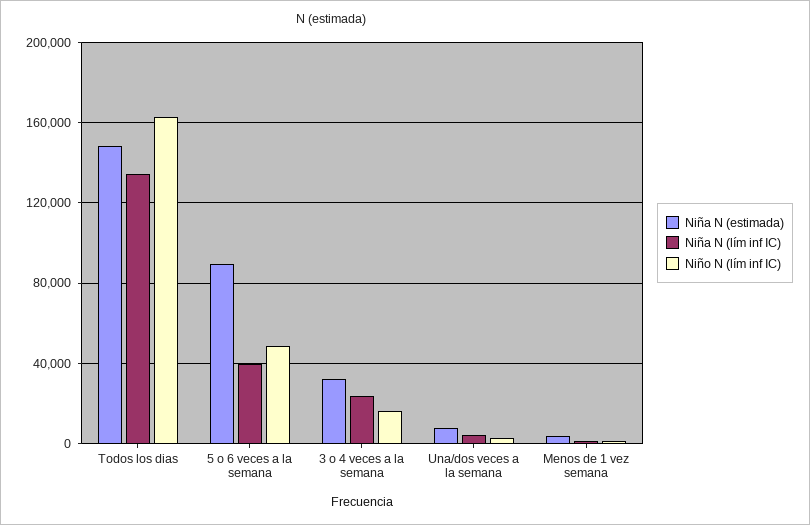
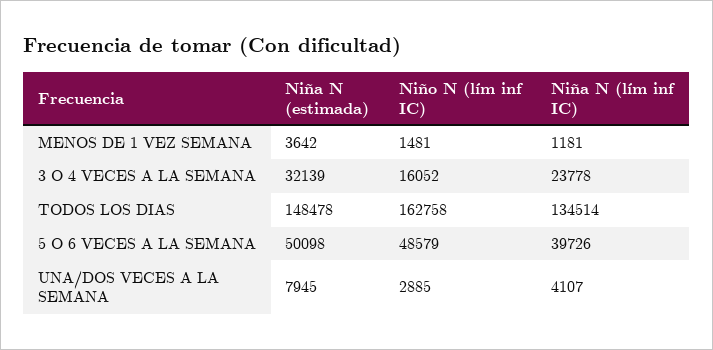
  {
    "Niña N (estimada)": {
      "Todos los dias": 148478,
-     "5 o 6 veces a la semana": 90000,
+     "5 o 6 veces a la semana": 50098,
      "3 o 4 veces a la semana": 32139,
      "Una/dos veces a la semana": 7945,
      "Menos de 1 vez semana": 3642
    },
    "Niña N (lím inf IC)": {
      "Todos los dias": 134514,
      "5 o 6 veces a la semana": 39726,
      "3 o 4 veces a la semana": 23778,
      "Una/dos veces a la semana": 4107,
      "Menos de 1 vez semana": 1181
    },
    "Niño N (lím inf IC)": {
      "Todos los dias": 162758,
      "5 o 6 veces a la semana": 48579,
      "3 o 4 veces a la semana": 16052,
      "Una/dos veces a la semana": 2885,
      "Menos de 1 vez semana": 1481
    }
  }

